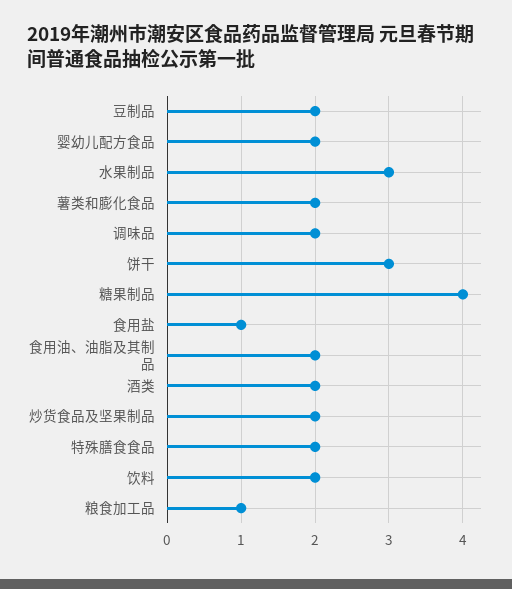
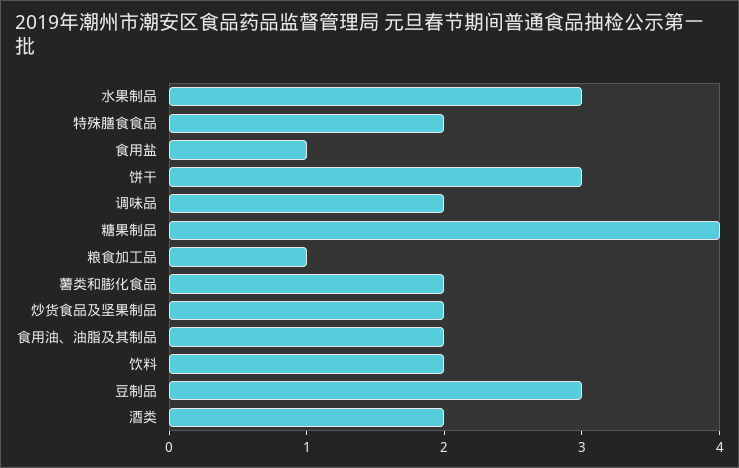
  {
-   "豆制品": 2,
+   "豆制品": 3,
-   "婴幼儿配方食品": 2,
    "水果制品": 3,
    "薯类和膨化食品": 2,
    "调味品": 2,
    "饼干": 3,
    "糖果制品": 4,
    "食用盐": 1,
    "食用油、油脂及其制品": 2,
    "酒类": 2,
    "炒货食品及坚果制品": 2,
    "特殊膳食食品": 2,
    "饮料": 2,
    "粮食加工品": 1
  }

